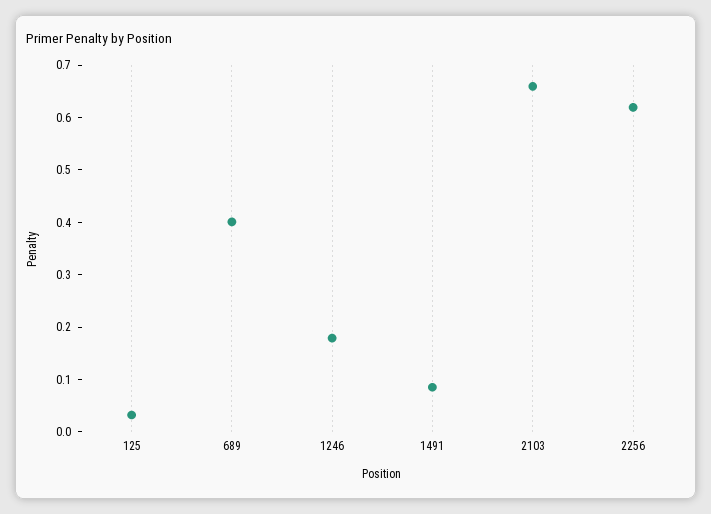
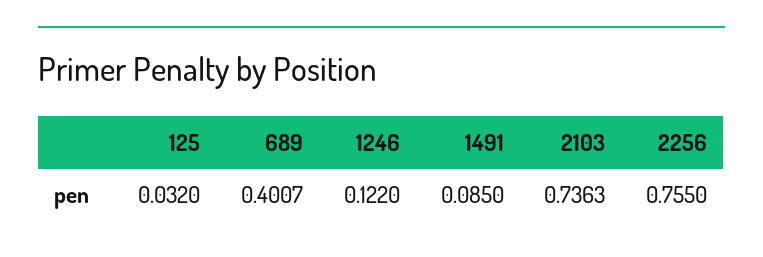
  {
    "125": 0.032,
    "689": 0.4007,
-   "1246": 0.18,
+   "1246": 0.122,
    "1491": 0.085,
-   "2103": 0.66,
+   "2103": 0.7363,
-   "2256": 0.62
+   "2256": 0.755
  }

